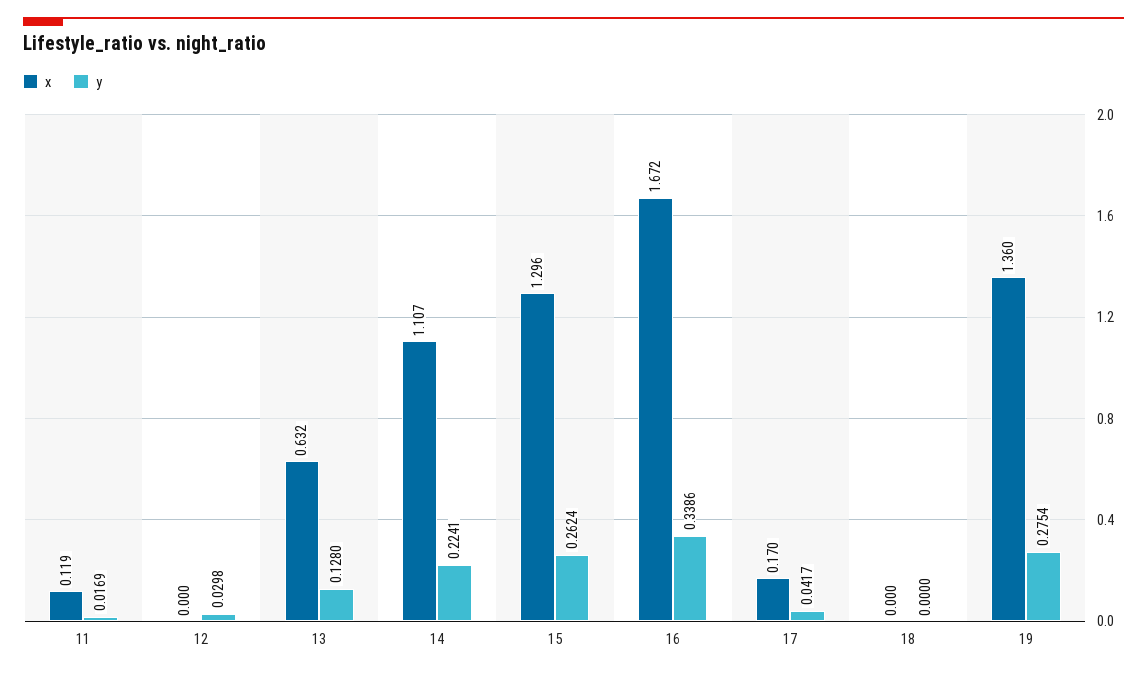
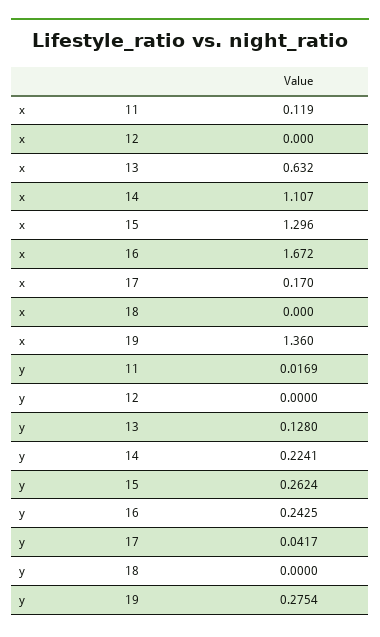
  {
    "x": {
      "11": 0.119,
      "12": 0,
      "13": 0.632,
      "14": 1.107,
      "15": 1.296,
      "16": 1.672,
      "17": 0.17,
      "18": 0,
      "19": 1.36
    },
    "y": {
      "11": 0.0169,
-     "12": 0.0298,
+     "12": 0,
      "13": 0.128,
      "14": 0.2241,
      "15": 0.2624,
-     "16": 0.3386,
+     "16": 0.2425,
      "17": 0.0417,
      "18": 0,
      "19": 0.2754
    }
  }

